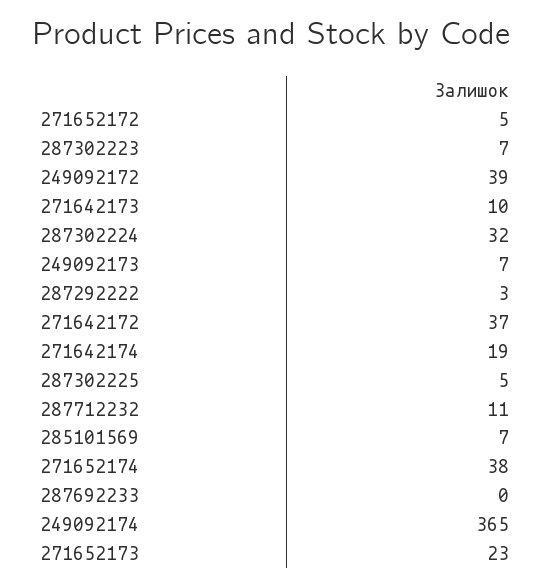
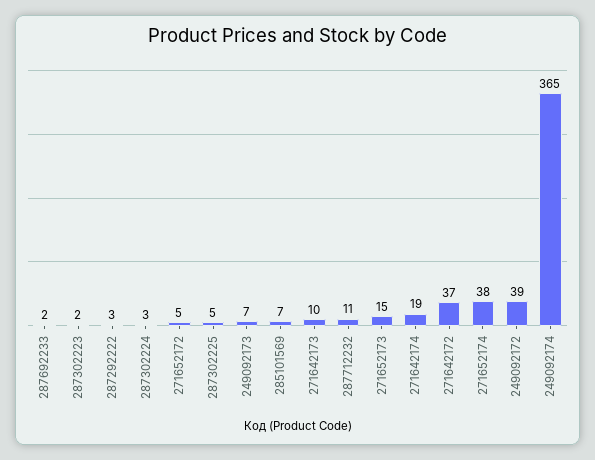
  {
    "271652172": 5,
-   "287302223": 7,
+   "287302223": 2,
    "249092172": 39,
    "271642173": 10,
-   "287302224": 32,
+   "287302224": 3,
    "249092173": 7,
    "287292222": 3,
    "271642172": 37,
    "271642174": 19,
    "287302225": 5,
    "287712232": 11,
    "285101569": 7,
    "271652174": 38,
-   "287692233": 0,
+   "287692233": 2,
    "249092174": 365,
-   "271652173": 23
+   "271652173": 15
  }

